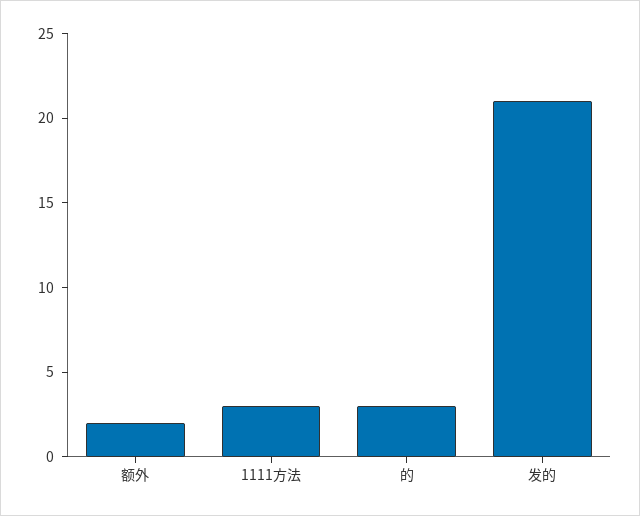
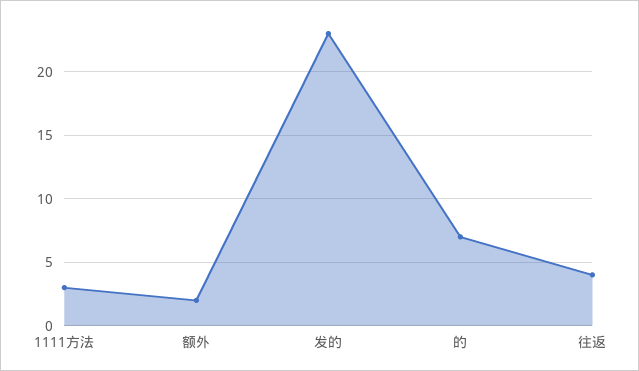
  {
    "额外": 2,
    "1111方法": 3,
-   "的": 3,
+   "的": 7,
-   "发的": 21
+   "发的": 23,
+   "往返": 4
  }

